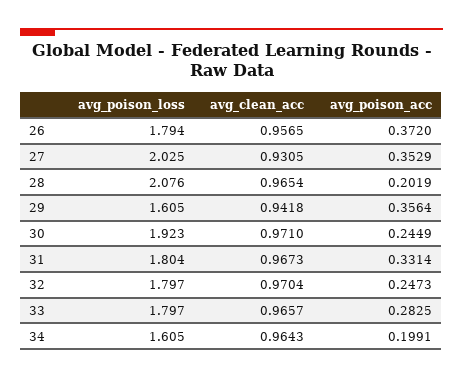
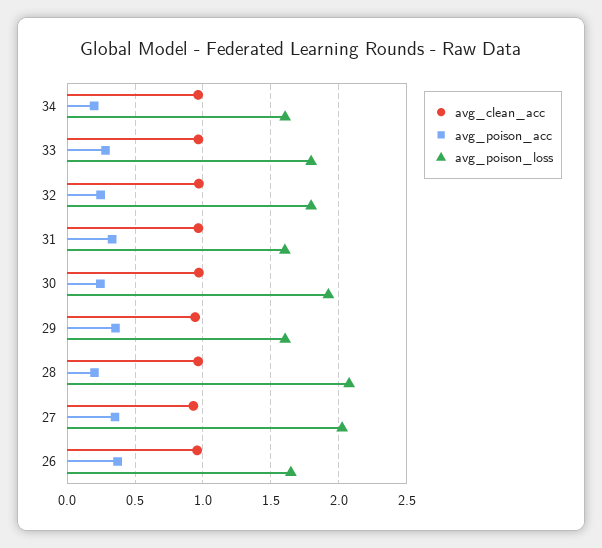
  {
    "avg_poison_loss": {
-     "26": 1.794,
+     "26": 1.65,
      "27": 2.025,
      "28": 2.076,
      "29": 1.605,
      "30": 1.923,
-     "31": 1.804,
+     "31": 1.6,
      "32": 1.797,
      "33": 1.797,
      "34": 1.605
    },
    "avg_clean_acc": {
      "26": 0.9565,
      "27": 0.9305,
      "28": 0.9654,
      "29": 0.9418,
      "30": 0.971,
      "31": 0.9673,
      "32": 0.9704,
      "33": 0.9657,
      "34": 0.9643
    },
    "avg_poison_acc": {
      "26": 0.372,
      "27": 0.3529,
      "28": 0.2019,
      "29": 0.3564,
      "30": 0.2449,
      "31": 0.3314,
      "32": 0.2473,
      "33": 0.2825,
      "34": 0.1991
    }
  }

